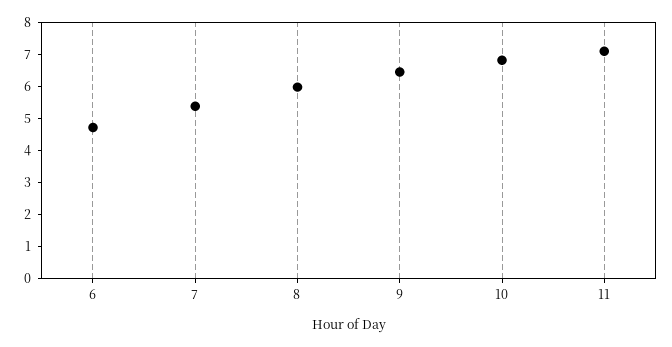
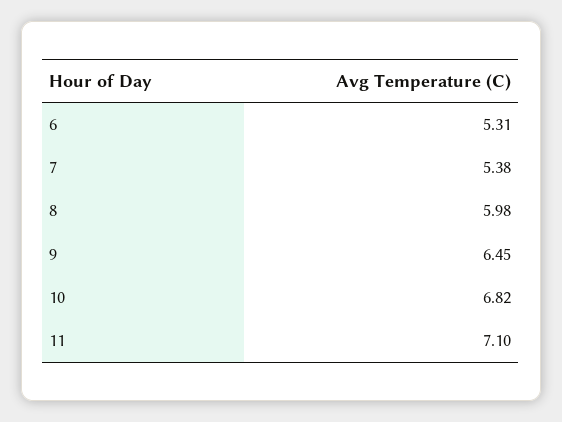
  {
-   "6": 4.75,
+   "6": 5.31,
    "7": 5.38,
    "8": 5.98,
    "9": 6.45,
    "10": 6.82,
    "11": 7.1
  }

